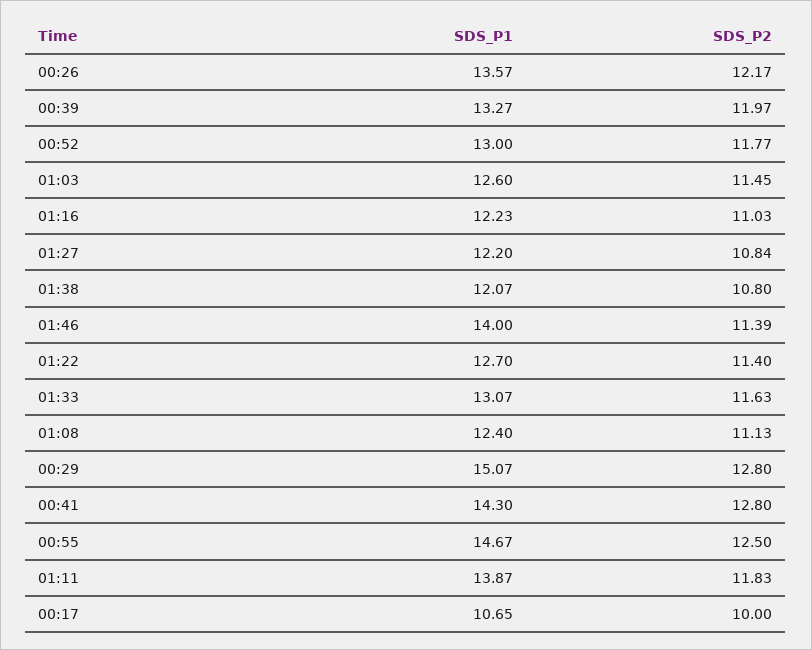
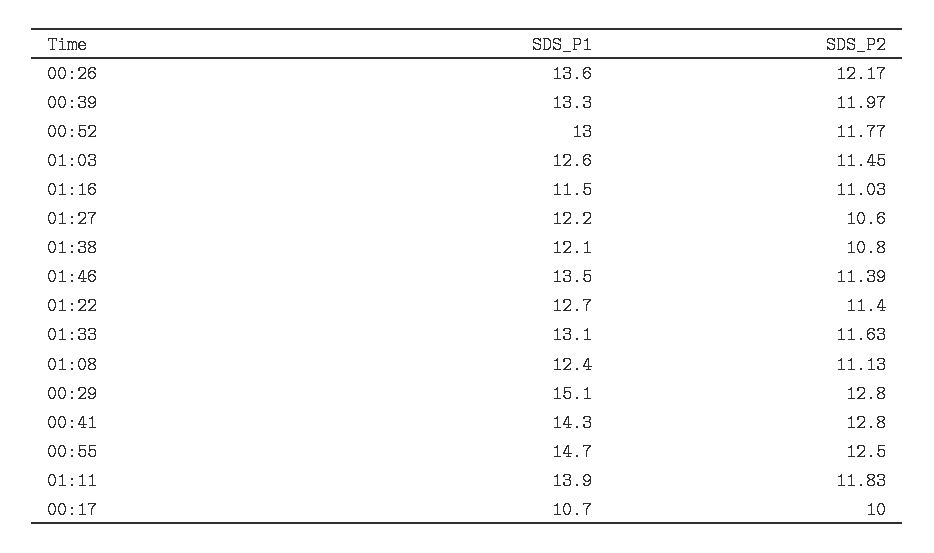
  {
    "SDS_P1": {
      "00:26": 13.57,
      "00:39": 13.27,
      "00:52": 13,
      "01:03": 12.6,
-     "01:16": 12.23,
+     "01:16": 11.5,
      "01:27": 12.2,
      "01:38": 12.07,
-     "01:46": 14,
+     "01:46": 13.5,
      "01:22": 12.7,
      "01:33": 13.07,
      "01:08": 12.4,
      "00:29": 15.07,
      "00:41": 14.3,
      "00:55": 14.67,
      "01:11": 13.87,
      "00:17": 10.65
    },
    "SDS_P2": {
      "00:26": 12.17,
      "00:39": 11.97,
      "00:52": 11.77,
      "01:03": 11.45,
      "01:16": 11.03,
-     "01:27": 10.84,
+     "01:27": 10.6,
      "01:38": 10.8,
      "01:46": 11.39,
      "01:22": 11.4,
      "01:33": 11.63,
      "01:08": 11.13,
      "00:29": 12.8,
      "00:41": 12.8,
      "00:55": 12.5,
      "01:11": 11.83,
      "00:17": 10
    }
  }

